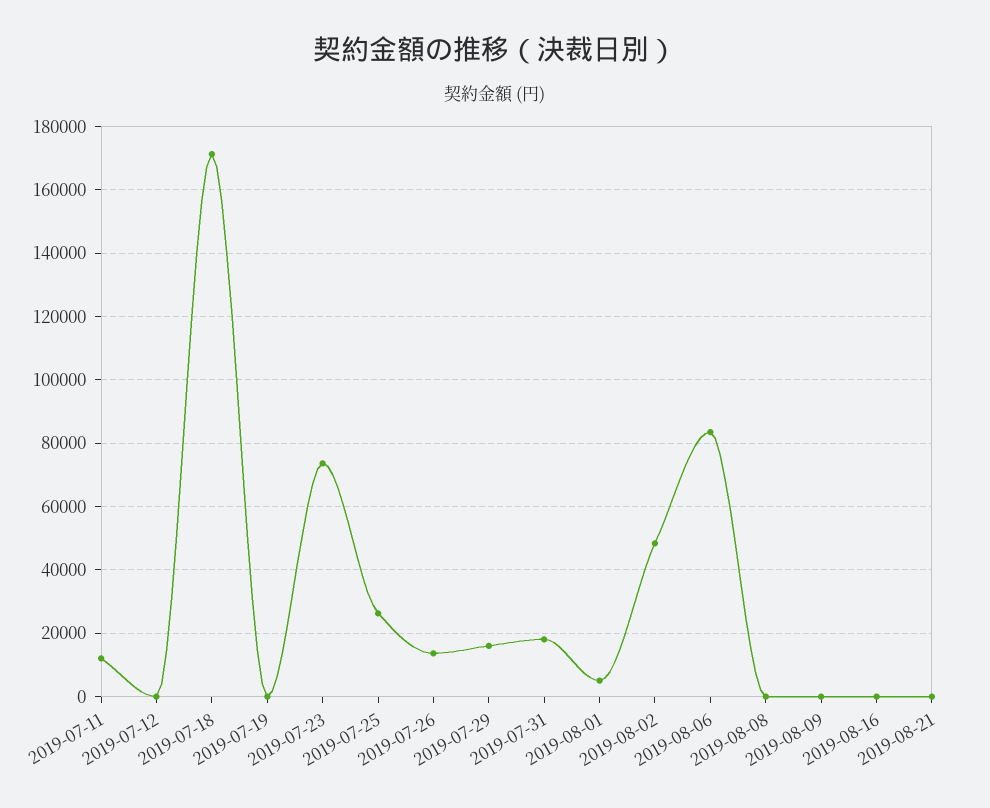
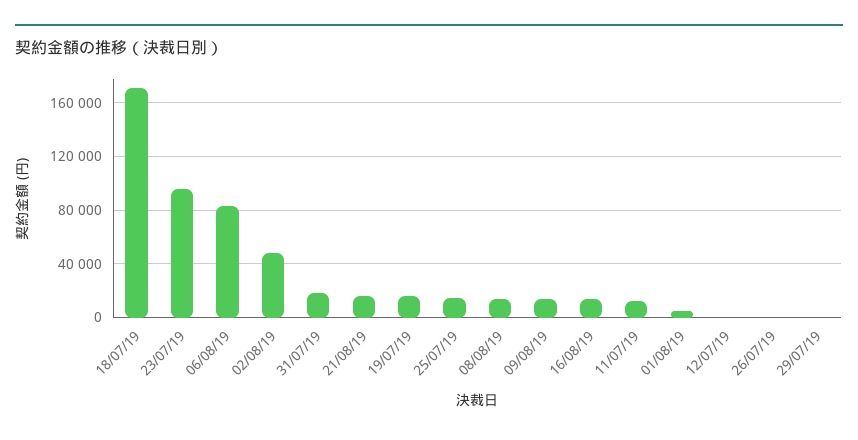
  {
    "2019-07-11": 12000,
    "2019-07-12": 0,
    "2019-07-18": 172000,
-   "2019-07-19": 0,
+   "2019-07-19": 15000,
-   "2019-07-23": 74000,
+   "2019-07-23": 95000,
-   "2019-07-25": 26000,
+   "2019-07-25": 15000,
-   "2019-07-26": 14000,
+   "2019-07-26": 0,
-   "2019-07-29": 16000,
+   "2019-07-29": 0,
    "2019-07-31": 18000,
    "2019-08-01": 6000,
    "2019-08-02": 48000,
    "2019-08-06": 84000,
-   "2019-08-08": 0,
+   "2019-08-08": 15000,
-   "2019-08-09": 0,
+   "2019-08-09": 15000,
-   "2019-08-16": 0,
+   "2019-08-16": 15000,
-   "2019-08-21": 0
+   "2019-08-21": 15000
  }

